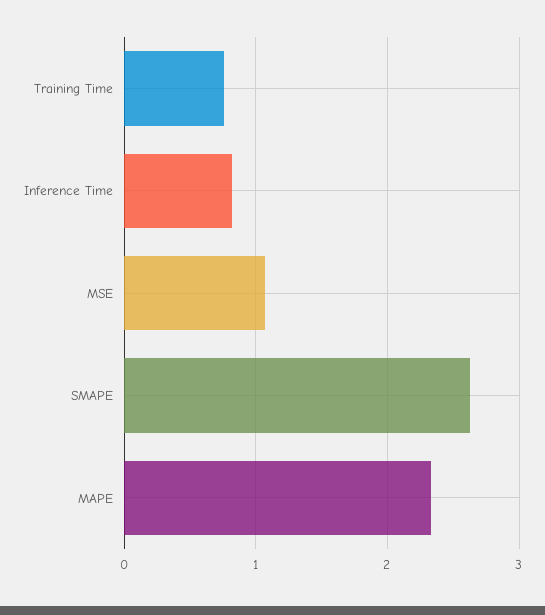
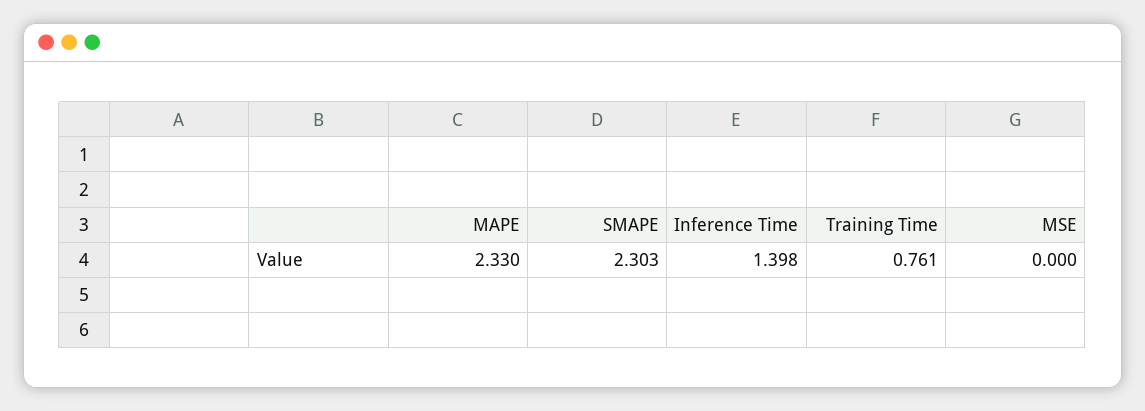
  {
    "Training Time": 0.761,
-   "Inference Time": 0.8,
+   "Inference Time": 1.398,
-   "MSE": 1.1,
+   "MSE": 0,
-   "SMAPE": 2.6,
+   "SMAPE": 2.303,
    "MAPE": 2.33
  }

